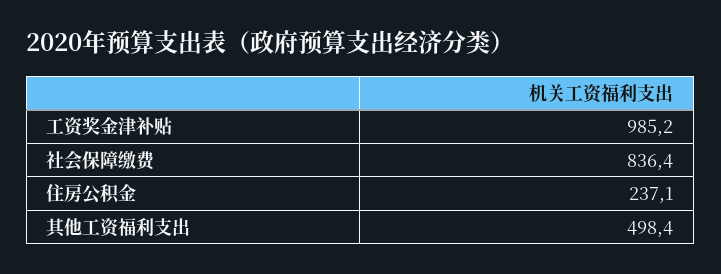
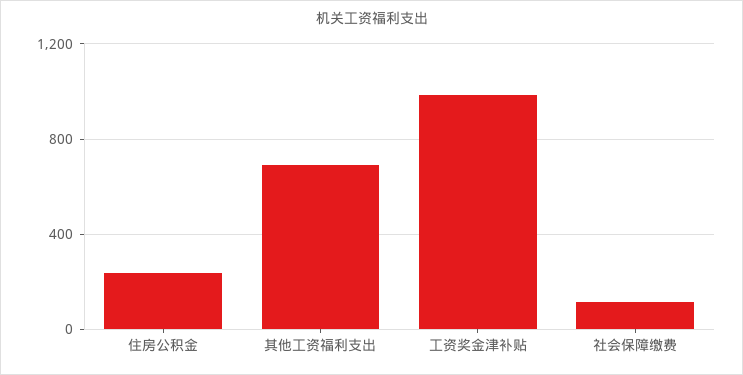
  {
    "工资奖金津补贴": 985.2,
-   "社会保障缴费": 836.4,
+   "社会保障缴费": 100,
    "住房公积金": 237.1,
-   "其他工资福利支出": 498.4
+   "其他工资福利支出": 700
  }

